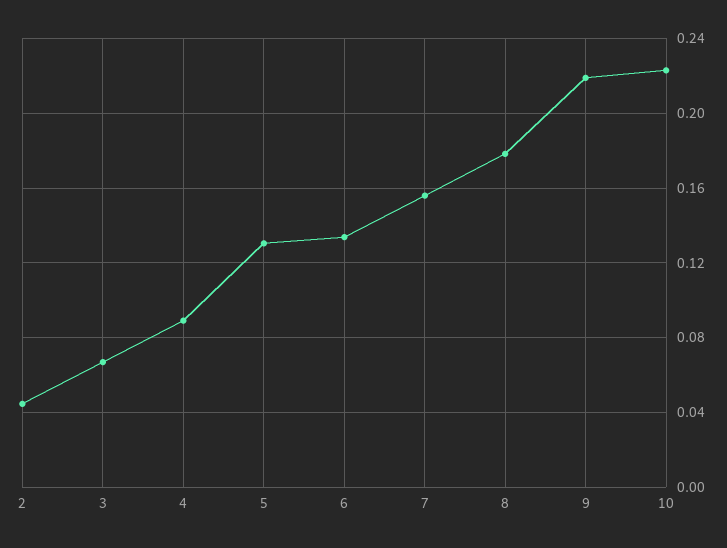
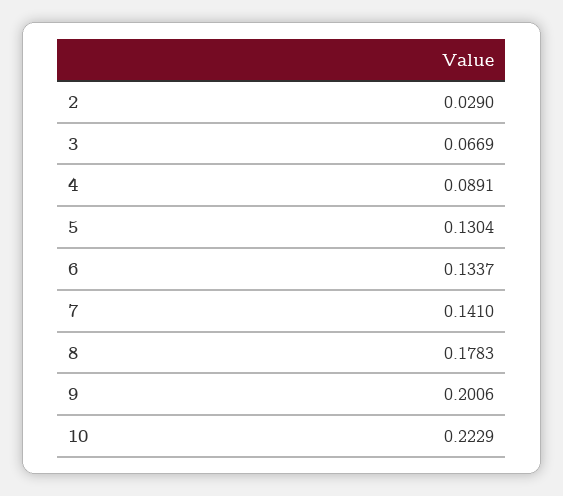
  {
-   "2": 0.045,
+   "2": 0.029,
    "3": 0.0669,
    "4": 0.0891,
    "5": 0.1304,
    "6": 0.1337,
-   "7": 0.155,
+   "7": 0.141,
    "8": 0.1783,
-   "9": 0.22,
+   "9": 0.2006,
    "10": 0.2229
  }

